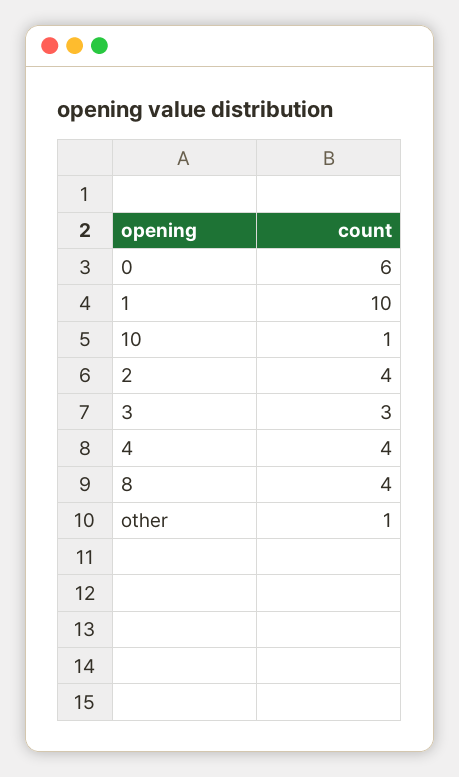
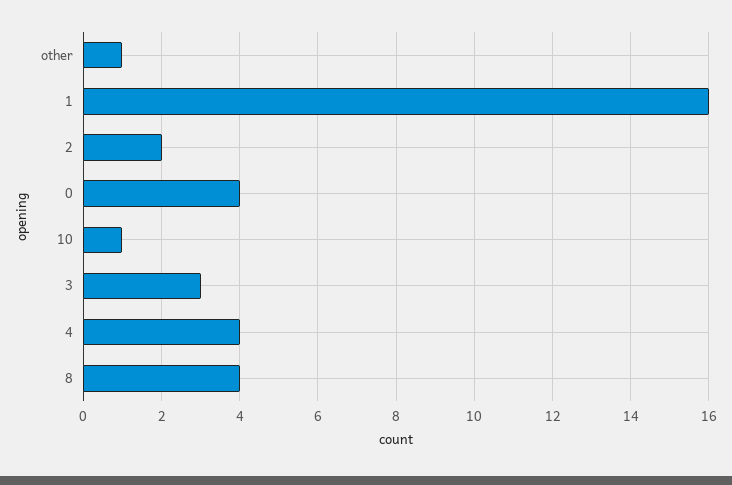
  {
-   "0": 6,
+   "0": 4,
-   "1": 10,
+   "1": 16,
    "10": 1,
-   "2": 4,
+   "2": 2,
    "3": 3,
    "4": 4,
    "8": 4,
    "other": 1
  }

